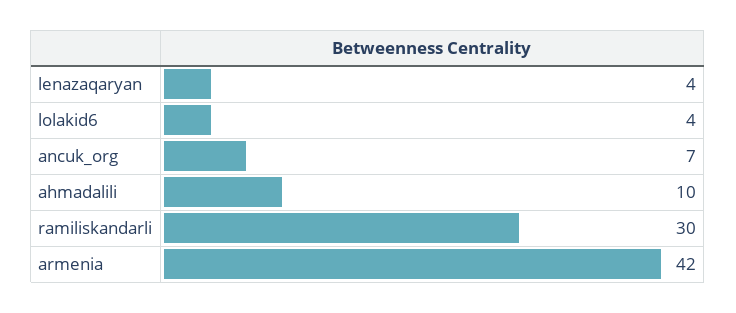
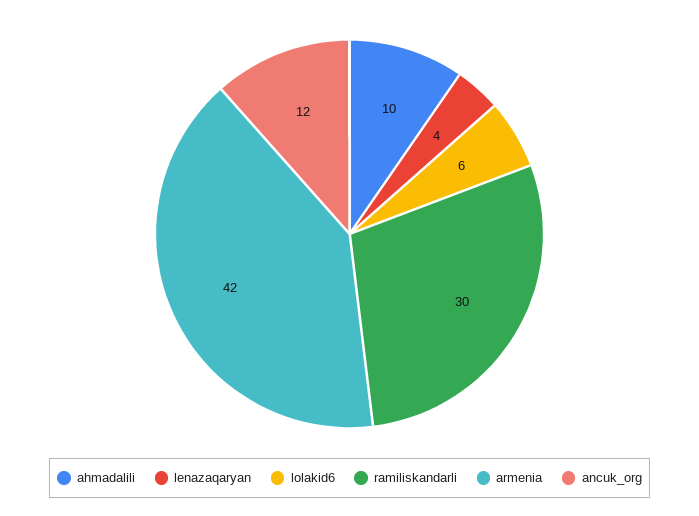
  {
    "lenazaqaryan": 4,
-   "lolakid6": 4,
+   "lolakid6": 6,
-   "ancuk_org": 7,
+   "ancuk_org": 12,
    "ahmadalili": 10,
    "ramiliskandarli": 30,
    "armenia": 42
  }

